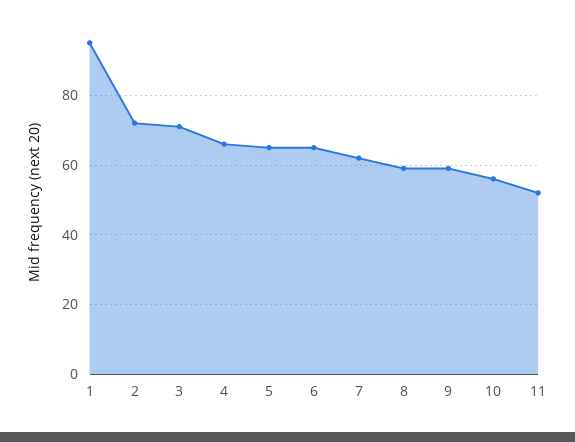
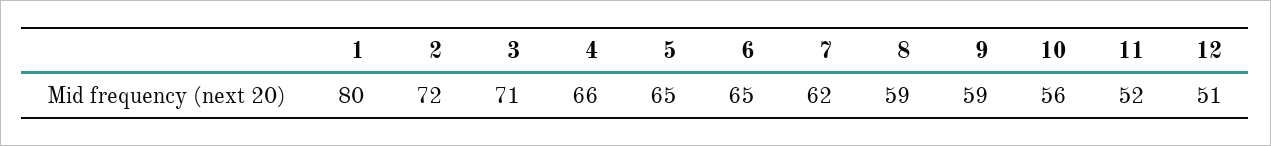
  {
-   "1": 95,
+   "1": 80,
    "2": 72,
    "3": 71,
    "4": 66,
    "5": 65,
    "6": 65,
    "7": 62,
    "8": 59,
    "9": 59,
    "10": 56,
-   "11": 52
+   "11": 52,
+   "12": 51
  }

